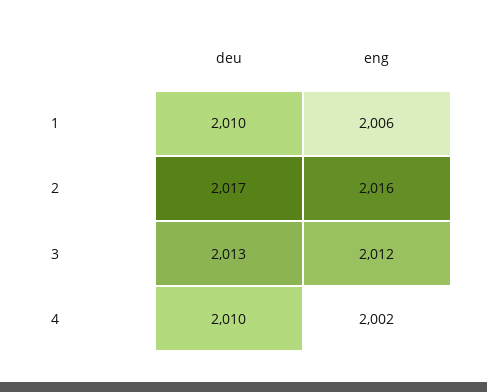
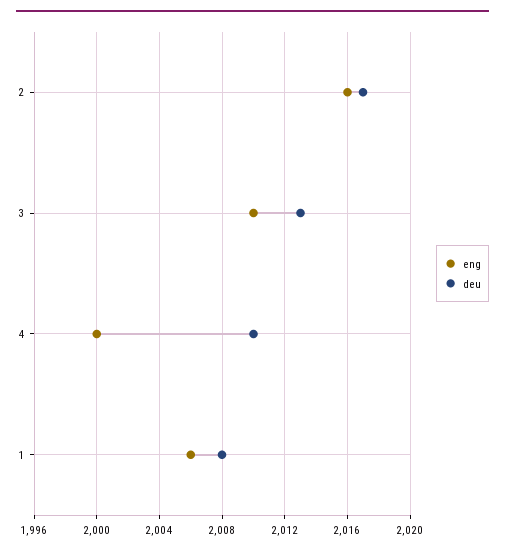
  {
    "deu": {
-     "1": 2010,
+     "1": 2008,
      "2": 2017,
      "3": 2013,
      "4": 2010
    },
    "eng": {
      "1": 2006,
      "2": 2016,
-     "3": 2012,
+     "3": 2010,
-     "4": 2002
+     "4": 2000
    }
  }

